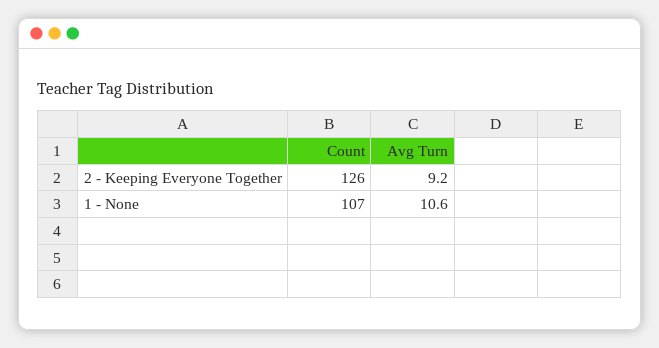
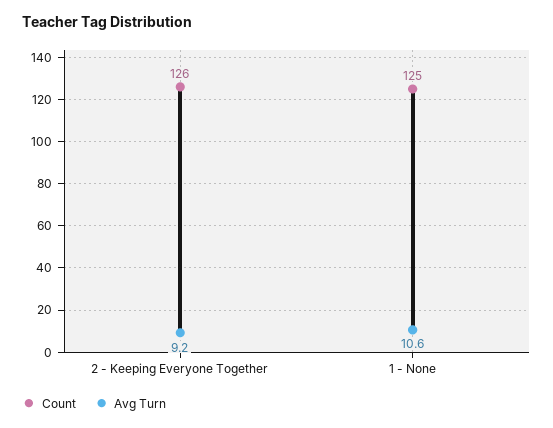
  {
    "Count": {
      "2 - Keeping Everyone Together": 126,
-     "1 - None": 107
+     "1 - None": 125
    },
    "Avg Turn": {
      "2 - Keeping Everyone Together": 9.2,
      "1 - None": 10.6
    }
  }

